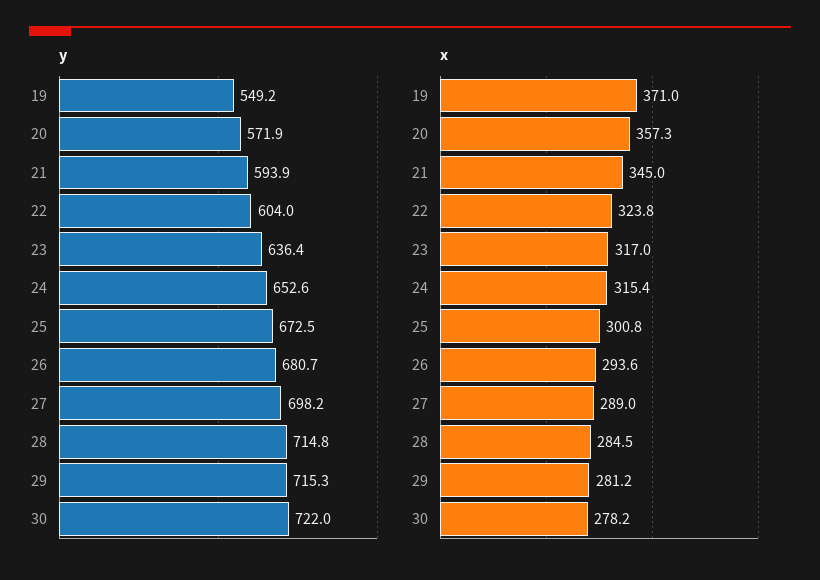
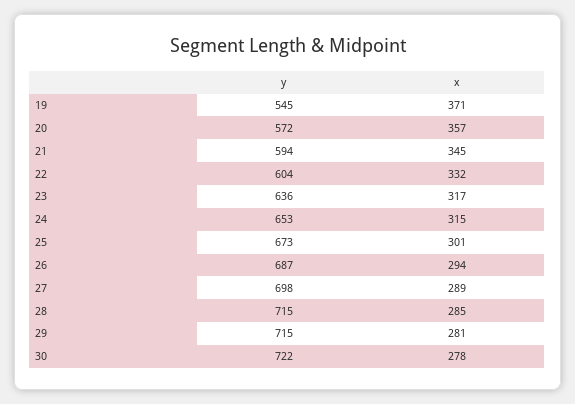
  {
    "y": {
-     "19": 549.2,
+     "19": 545,
      "20": 571.9,
      "21": 593.9,
      "22": 604,
      "23": 636.4,
      "24": 652.6,
      "25": 672.5,
-     "26": 680.7,
+     "26": 687,
      "27": 698.2,
      "28": 714.8,
      "29": 715.3,
      "30": 722
    },
    "x": {
      "19": 371,
      "20": 357.3,
      "21": 345,
-     "22": 323.8,
+     "22": 332,
      "23": 317,
      "24": 315.4,
      "25": 300.8,
      "26": 293.6,
      "27": 289,
      "28": 284.5,
      "29": 281.2,
      "30": 278.2
    }
  }

